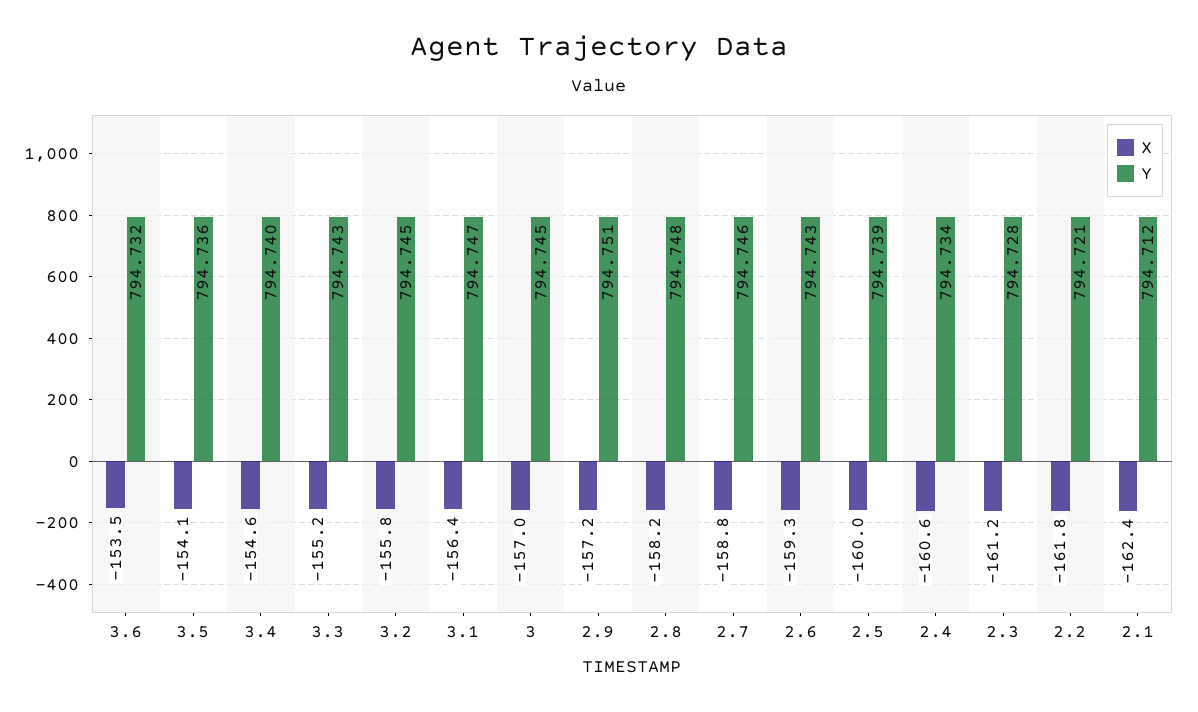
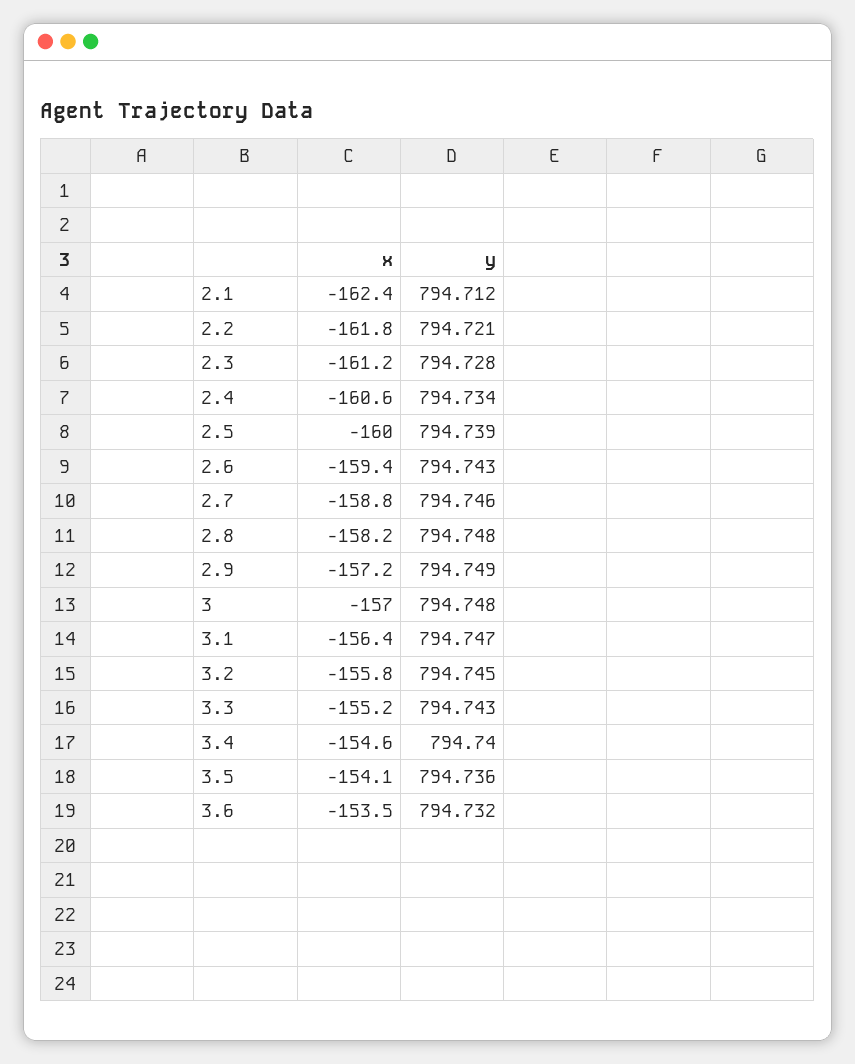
  {
    "X": {
      "3.6": -153.5,
      "3.5": -154.1,
      "3.4": -154.6,
      "3.3": -155.2,
      "3.2": -155.8,
      "3.1": -156.4,
      "3": -157,
      "2.9": -157.2,
      "2.8": -158.2,
      "2.7": -158.8,
-     "2.6": -159.3,
+     "2.6": -159.4,
      "2.5": -160,
      "2.4": -160.6,
      "2.3": -161.2,
      "2.2": -161.8,
      "2.1": -162.4
    },
    "Y": {
      "3.6": 794.732,
      "3.5": 794.736,
      "3.4": 794.74,
      "3.3": 794.743,
      "3.2": 794.745,
      "3.1": 794.747,
-     "3": 794.745,
+     "3": 794.748,
-     "2.9": 794.751,
+     "2.9": 794.749,
      "2.8": 794.748,
      "2.7": 794.746,
      "2.6": 794.743,
      "2.5": 794.739,
      "2.4": 794.734,
      "2.3": 794.728,
      "2.2": 794.721,
      "2.1": 794.712
    }
  }

